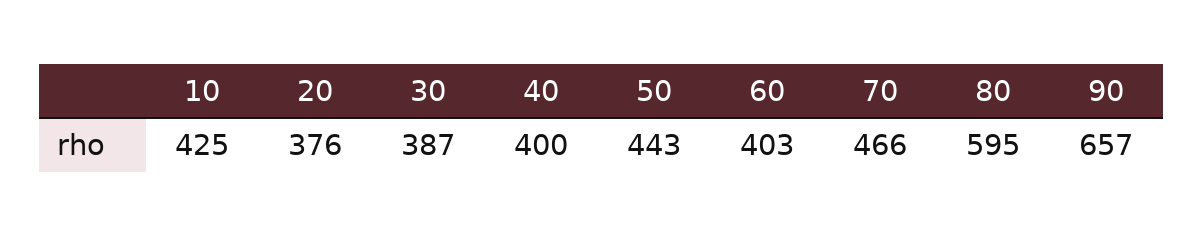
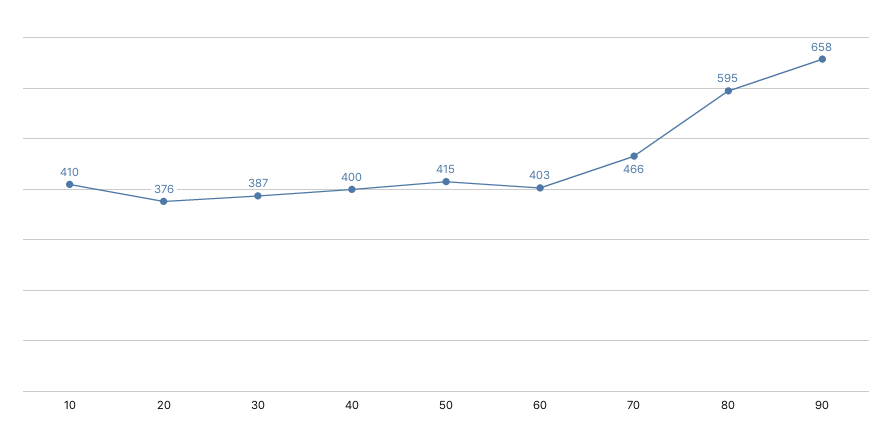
  {
-   "10": 425,
+   "10": 410,
    "20": 376,
    "30": 387,
    "40": 400,
-   "50": 443,
+   "50": 415,
    "60": 403,
    "70": 466,
    "80": 595,
-   "90": 657
+   "90": 658
  }

